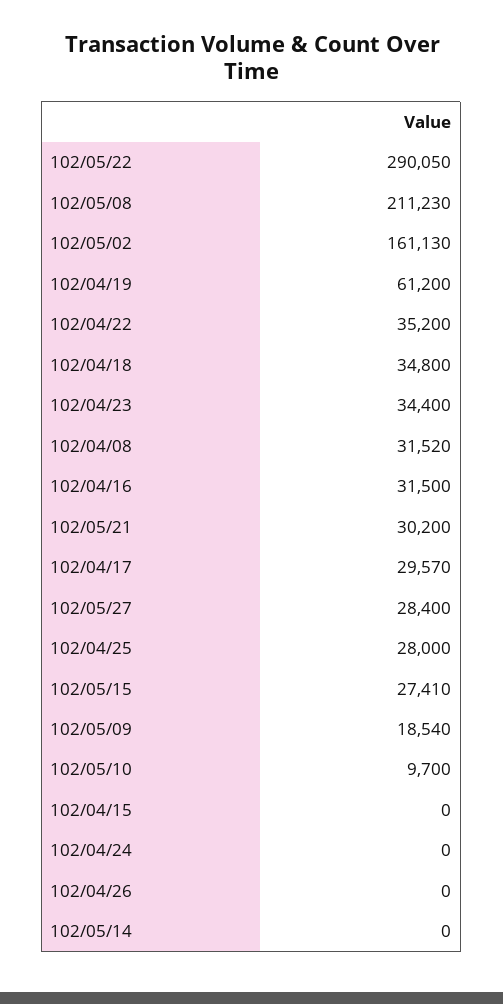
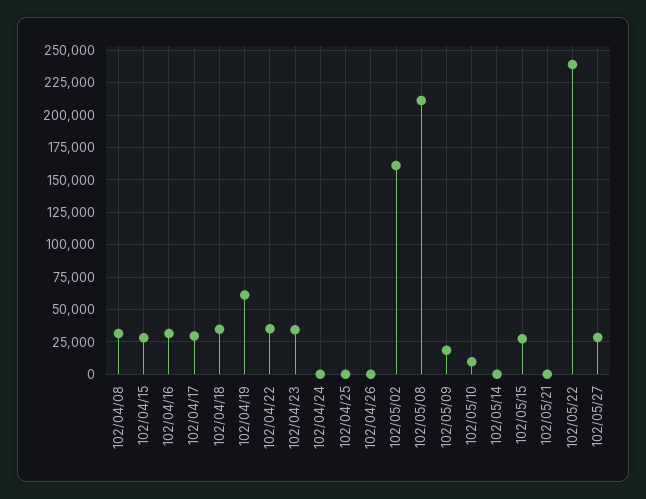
  {
-   "102/05/22": 290050,
+   "102/05/22": 240000,
    "102/05/08": 211230,
    "102/05/02": 161130,
    "102/04/19": 61200,
    "102/04/22": 35200,
    "102/04/18": 34800,
    "102/04/23": 34400,
    "102/04/08": 31520,
    "102/04/16": 31500,
-   "102/05/21": 30200,
+   "102/05/21": 0,
    "102/04/17": 29570,
    "102/05/27": 28400,
-   "102/04/25": 28000,
+   "102/04/25": 0,
    "102/05/15": 27410,
    "102/05/09": 18540,
    "102/05/10": 9700,
-   "102/04/15": 0,
+   "102/04/15": 30000,
    "102/04/24": 0,
    "102/04/26": 0,
    "102/05/14": 0
  }

